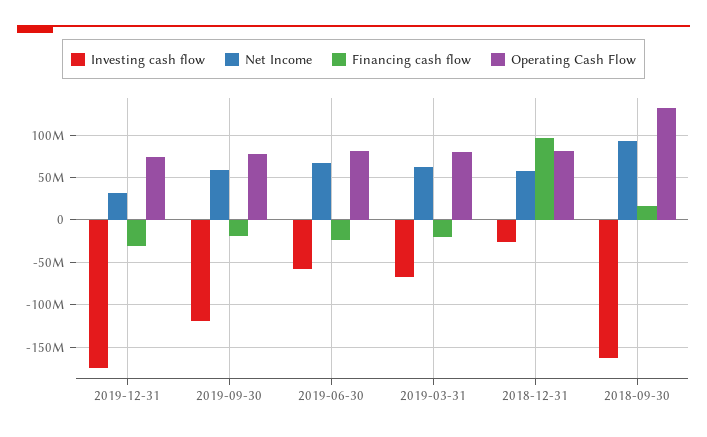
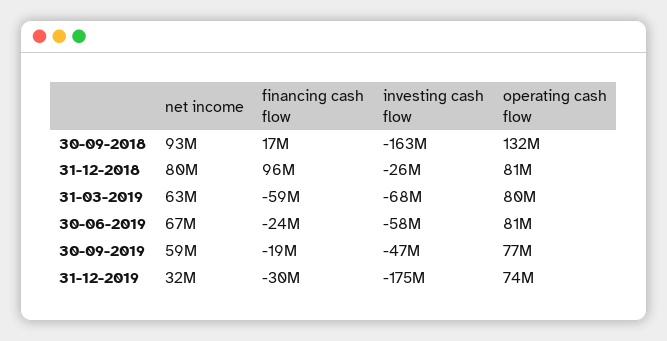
  {
    "Investing cash flow": {
      "2019-12-31": -175000000,
-     "2019-09-30": -120000000,
+     "2019-09-30": -47000000,
      "2019-06-30": -58000000,
      "2019-03-31": -68000000,
      "2018-12-31": -26000000,
      "2018-09-30": -163000000
    },
    "Net Income": {
      "2019-12-31": 32000000,
      "2019-09-30": 59000000,
      "2019-06-30": 67000000,
      "2019-03-31": 63000000,
-     "2018-12-31": 60000000,
+     "2018-12-31": 80000000,
      "2018-09-30": 93000000
    },
    "Financing cash flow": {
      "2019-12-31": -30000000,
      "2019-09-30": -19000000,
      "2019-06-30": -24000000,
-     "2019-03-31": -20000000,
+     "2019-03-31": -59000000,
      "2018-12-31": 96000000,
      "2018-09-30": 17000000
    },
    "Operating Cash Flow": {
      "2019-12-31": 74000000,
      "2019-09-30": 77000000,
      "2019-06-30": 81000000,
      "2019-03-31": 80000000,
      "2018-12-31": 81000000,
      "2018-09-30": 132000000
    }
  }

